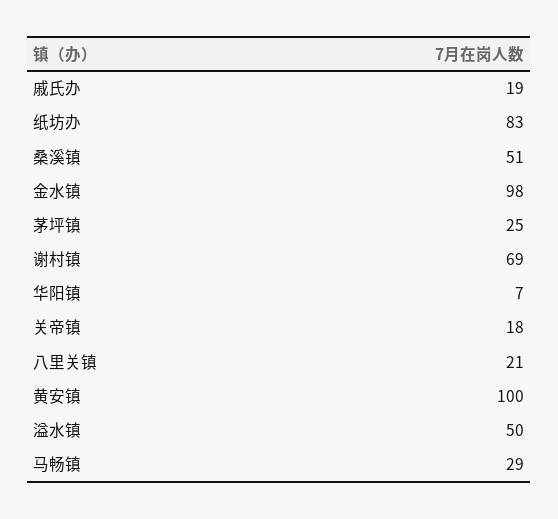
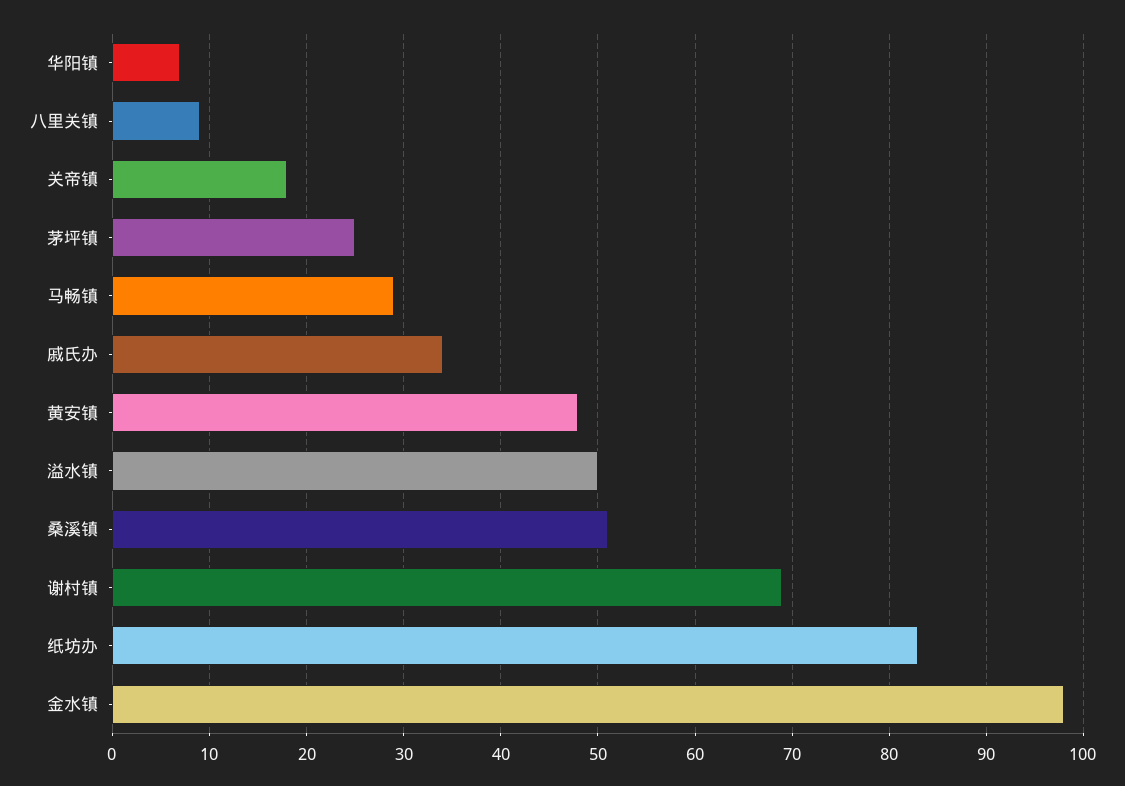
  {
-   "戚氏办": 19,
+   "戚氏办": 34,
    "纸坊办": 83,
    "桑溪镇": 51,
    "金水镇": 98,
    "茅坪镇": 25,
    "谢村镇": 69,
    "华阳镇": 7,
    "关帝镇": 18,
-   "八里关镇": 21,
+   "八里关镇": 9,
-   "黄安镇": 100,
+   "黄安镇": 48,
    "溢水镇": 50,
    "马畅镇": 29
  }

